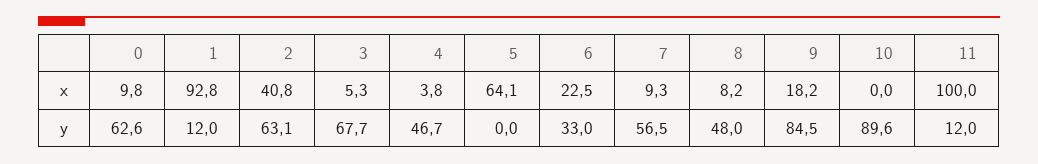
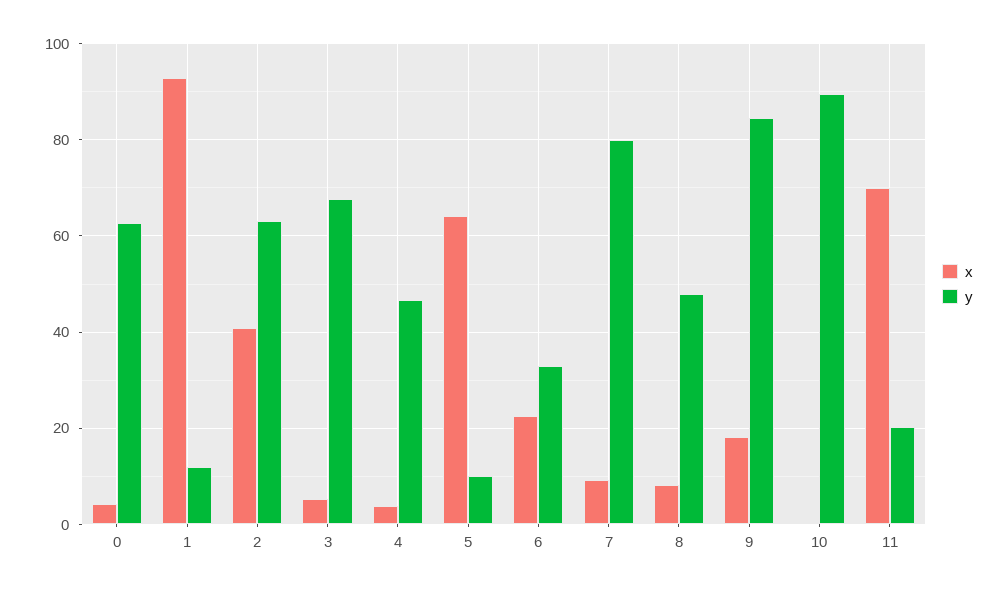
  {
    "x": {
-     "0": 9.8,
+     "0": 4,
      "1": 92.8,
      "2": 40.8,
      "3": 5.3,
      "4": 3.8,
      "5": 64.1,
      "6": 22.5,
      "7": 9.3,
      "8": 8.2,
      "9": 18.2,
      "10": 0,
-     "11": 100
+     "11": 70
    },
    "y": {
      "0": 62.6,
      "1": 12,
      "2": 63.1,
      "3": 67.7,
      "4": 46.7,
-     "5": 0,
+     "5": 10,
      "6": 33,
-     "7": 56.5,
+     "7": 80,
      "8": 48,
      "9": 84.5,
      "10": 89.6,
-     "11": 12
+     "11": 20
    }
  }

